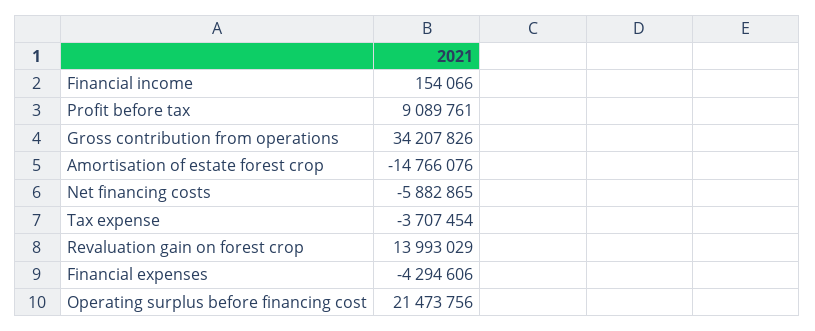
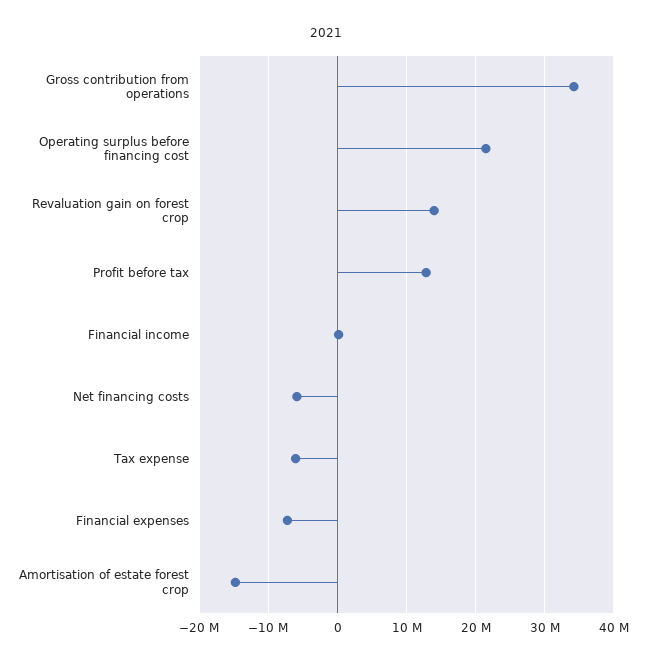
  {
    "Financial income": 154066,
-   "Profit before tax": 9089761,
+   "Profit before tax": 13000000,
    "Gross contribution from operations": 34207826,
    "Amortisation of estate forest crop": -14766076,
    "Net financing costs": -5882865,
-   "Tax expense": -3707454,
+   "Tax expense": -6000000,
    "Revaluation gain on forest crop": 13993029,
-   "Financial expenses": -4294606,
+   "Financial expenses": -7000000,
    "Operating surplus before financing cost": 21473756
  }

